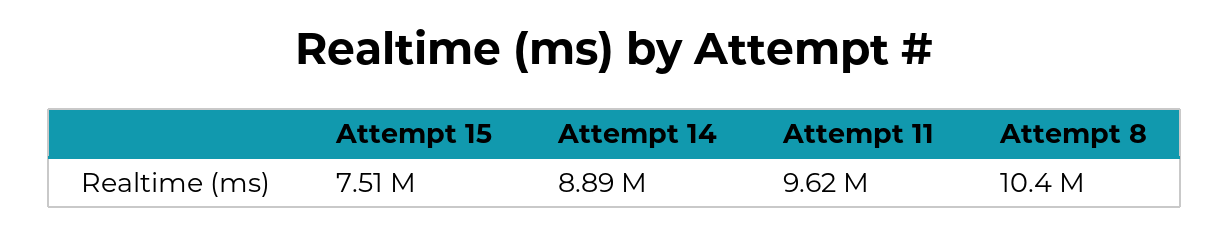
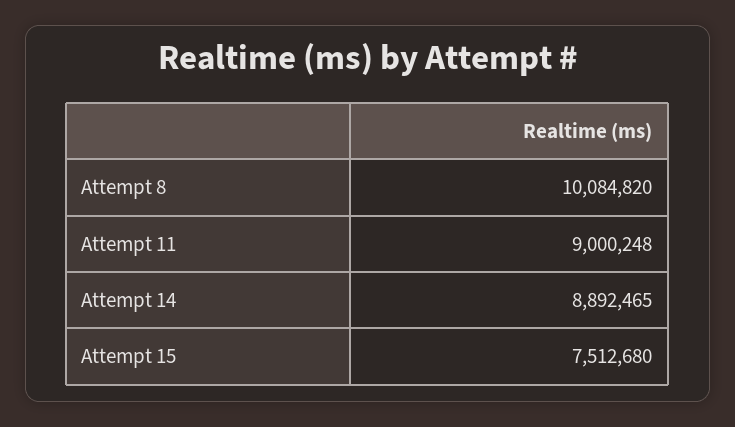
  {
    "Attempt 15": 7512680,
    "Attempt 14": 8892465,
-   "Attempt 11": 9620000,
+   "Attempt 11": 9000248,
-   "Attempt 8": 10400000
+   "Attempt 8": 10084820
  }

